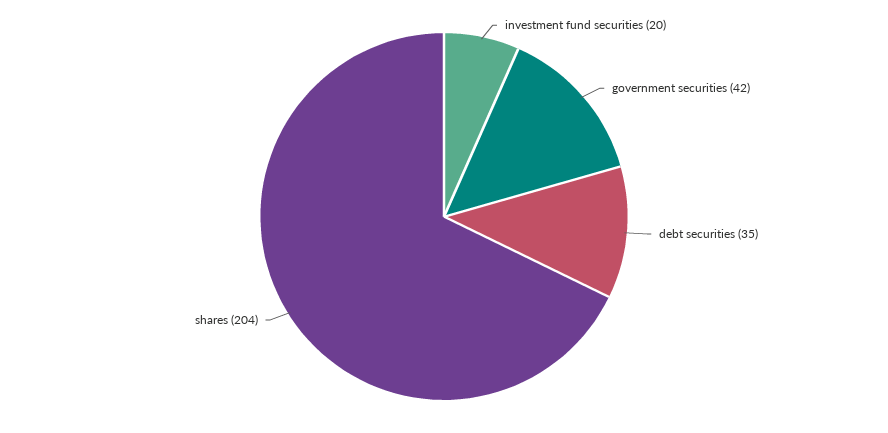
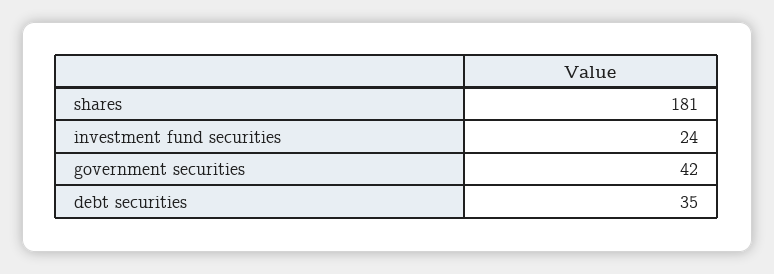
  {
-   "investment fund securities": 20,
+   "investment fund securities": 24,
    "government securities": 42,
    "debt securities": 35,
-   "shares": 204
+   "shares": 181
  }

